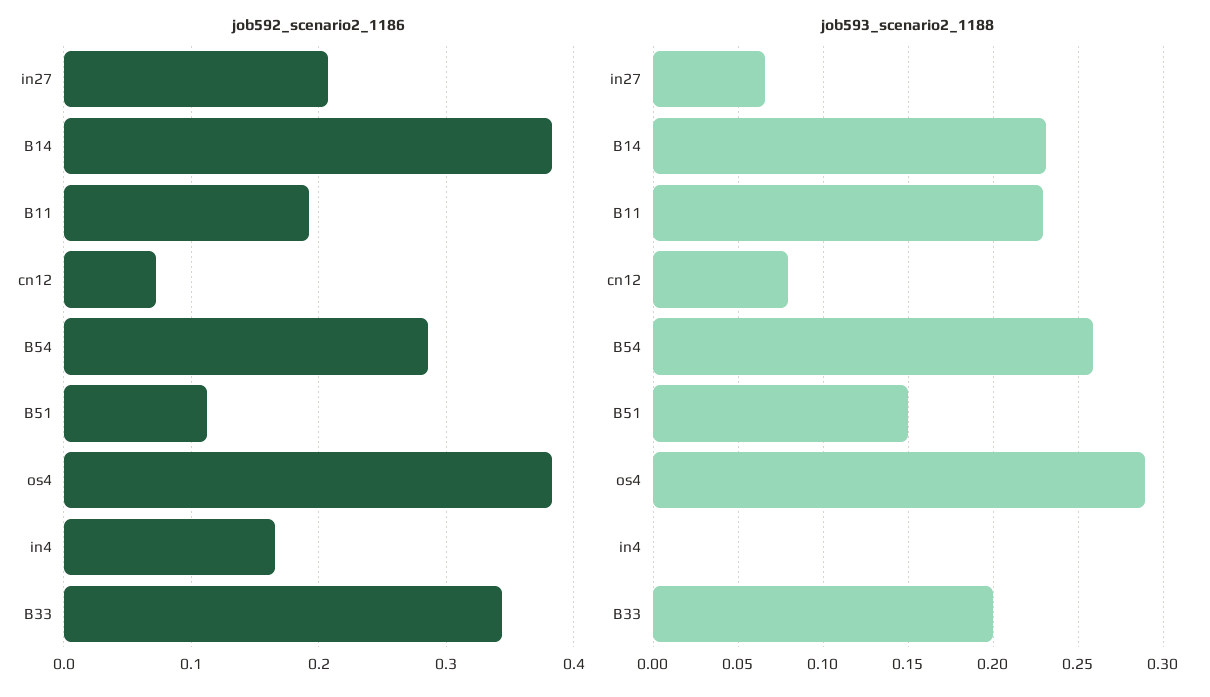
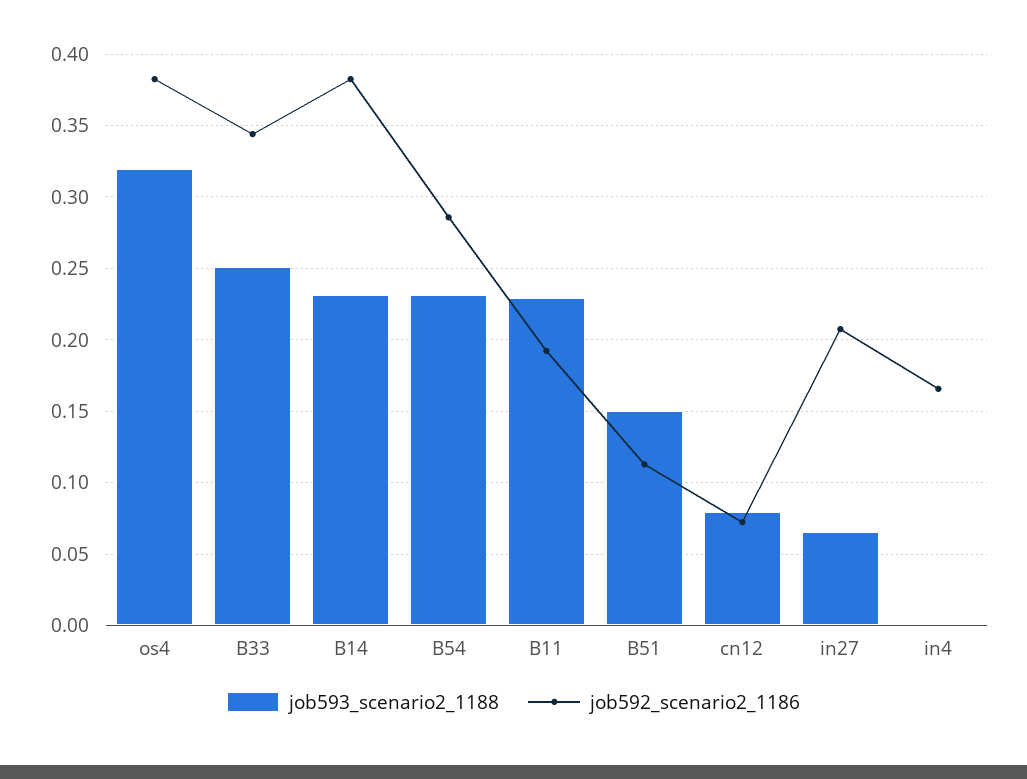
  {
    "job592_scenario2_1186": {
      "in27": 0.205,
      "B14": 0.385,
      "B11": 0.19,
      "cn12": 0.07,
      "B54": 0.285,
      "B51": 0.115,
      "os4": 0.385,
      "in4": 0.165,
      "B33": 0.345
    },
    "job593_scenario2_1188": {
      "in27": 0.065,
      "B14": 0.23,
      "B11": 0.23,
      "cn12": 0.08,
-     "B54": 0.26,
+     "B54": 0.23,
      "B51": 0.15,
-     "os4": 0.29,
+     "os4": 0.32,
      "in4": 0,
-     "B33": 0.2
+     "B33": 0.25
    }
  }

